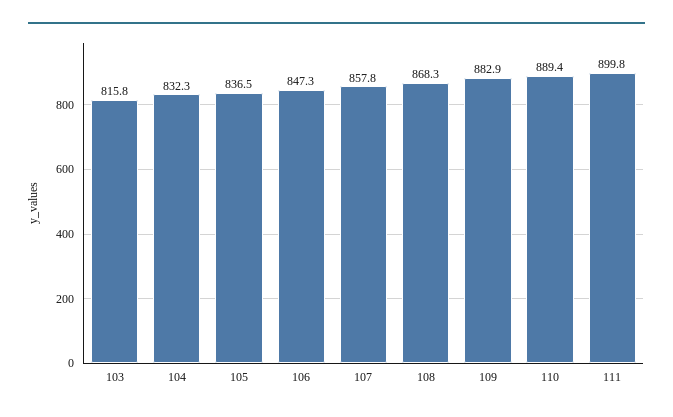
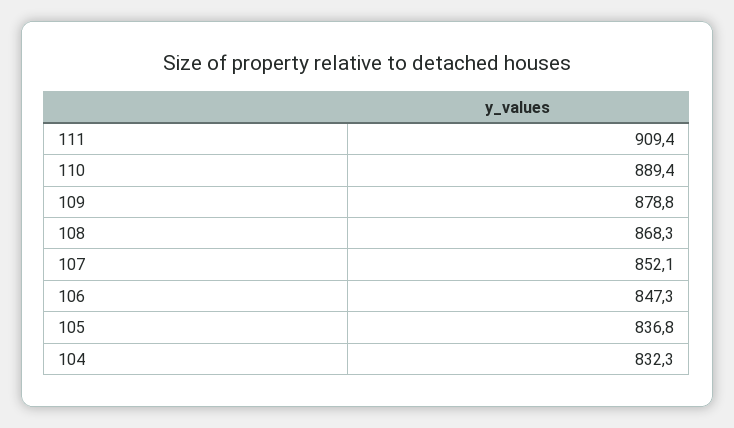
  {
-   "103": 815.8,
    "104": 832.3,
-   "105": 836.5,
+   "105": 836.8,
    "106": 847.3,
-   "107": 857.8,
+   "107": 852.1,
    "108": 868.3,
-   "109": 882.9,
+   "109": 878.8,
    "110": 889.4,
-   "111": 899.8
+   "111": 909.4
  }

